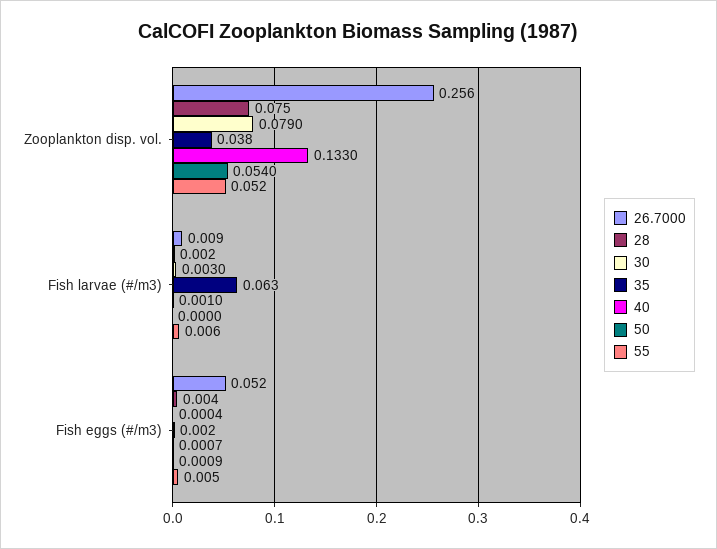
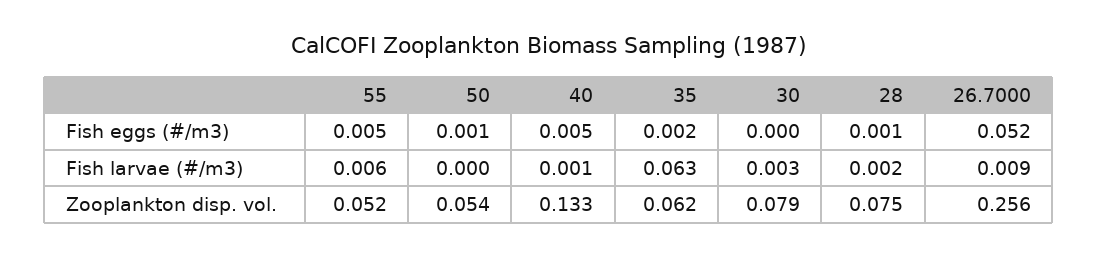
  {
    "26.7000": {
      "Zooplankton disp. vol.": 0.256,
      "Fish larvae (#/m3)": 0.009,
      "Fish eggs (#/m3)": 0.052
    },
    "28": {
      "Zooplankton disp. vol.": 0.075,
      "Fish larvae (#/m3)": 0.002,
-     "Fish eggs (#/m3)": 0.004
+     "Fish eggs (#/m3)": 0.001
    },
    "30": {
      "Zooplankton disp. vol.": 0.079,
      "Fish larvae (#/m3)": 0.003,
      "Fish eggs (#/m3)": 0.0004
    },
    "35": {
-     "Zooplankton disp. vol.": 0.038,
+     "Zooplankton disp. vol.": 0.062,
      "Fish larvae (#/m3)": 0.063,
      "Fish eggs (#/m3)": 0.002
    },
    "40": {
      "Zooplankton disp. vol.": 0.133,
      "Fish larvae (#/m3)": 0.001,
-     "Fish eggs (#/m3)": 0.0007
+     "Fish eggs (#/m3)": 0.005
    },
    "50": {
      "Zooplankton disp. vol.": 0.054,
      "Fish larvae (#/m3)": 0,
      "Fish eggs (#/m3)": 0.0009
    },
    "55": {
      "Zooplankton disp. vol.": 0.052,
      "Fish larvae (#/m3)": 0.006,
      "Fish eggs (#/m3)": 0.005
    }
  }

